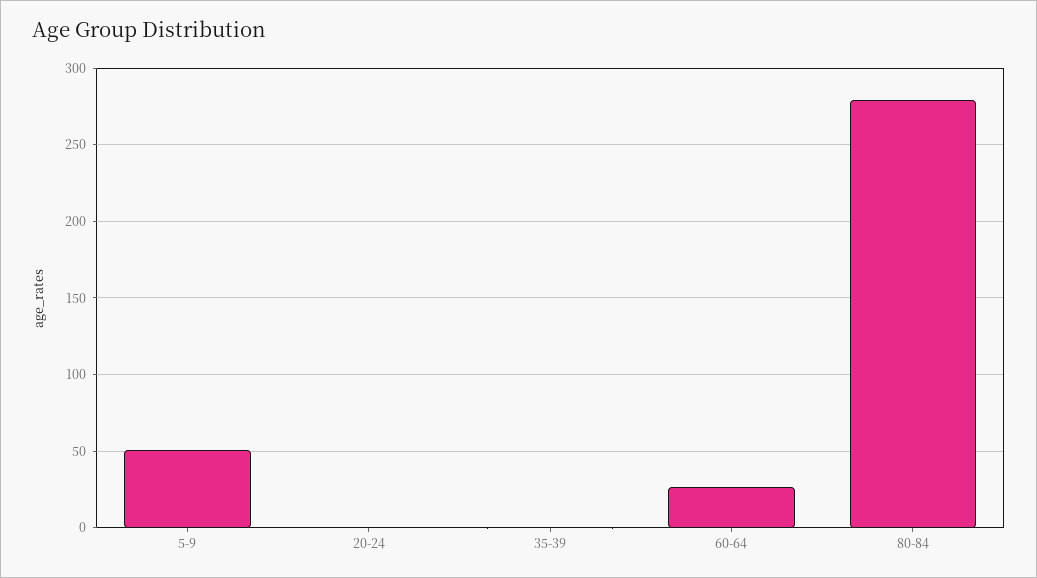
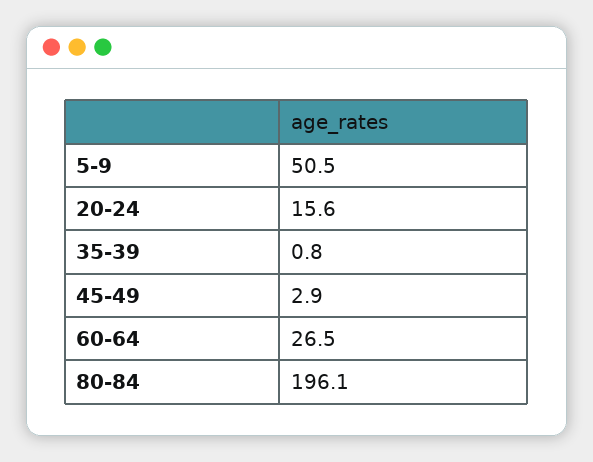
  {
    "5-9": 50.5,
-   "20-24": 0,
+   "20-24": 15.6,
    "35-39": 0.8,
    "60-64": 26.5,
-   "80-84": 280
+   "80-84": 196.1,
+   "45-49": 2.9
  }

